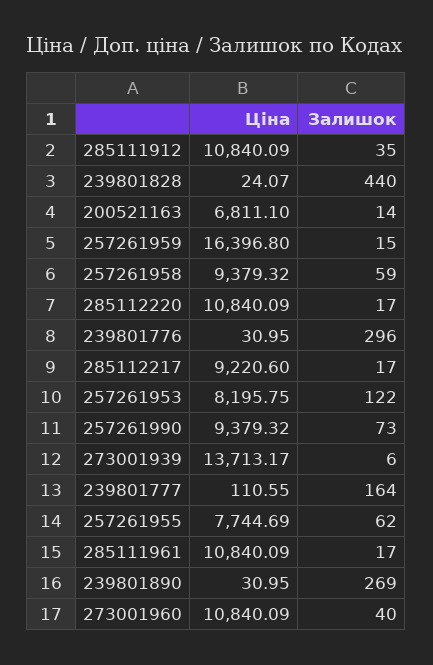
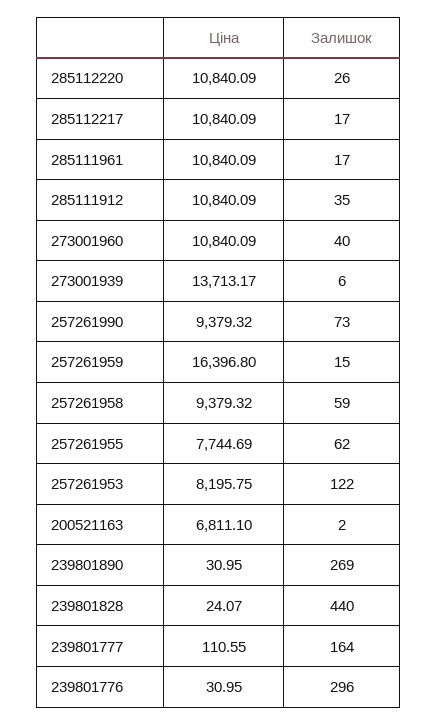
  {
    "Ціна": {
      "285111912": 10840.09,
      "239801828": 24.07,
      "200521163": 6811.1,
      "257261959": 16396.8,
      "257261958": 9379.32,
      "285112220": 10840.09,
      "239801776": 30.95,
-     "285112217": 9220.6,
+     "285112217": 10840.09,
      "257261953": 8195.75,
      "257261990": 9379.32,
      "273001939": 13713.17,
      "239801777": 110.55,
      "257261955": 7744.69,
      "285111961": 10840.09,
      "239801890": 30.95,
      "273001960": 10840.09
    },
    "Залишок": {
      "285111912": 35,
      "239801828": 440,
-     "200521163": 14,
+     "200521163": 2,
      "257261959": 15,
      "257261958": 59,
-     "285112220": 17,
+     "285112220": 26,
      "239801776": 296,
      "285112217": 17,
      "257261953": 122,
      "257261990": 73,
      "273001939": 6,
      "239801777": 164,
      "257261955": 62,
      "285111961": 17,
      "239801890": 269,
      "273001960": 40
    }
  }

